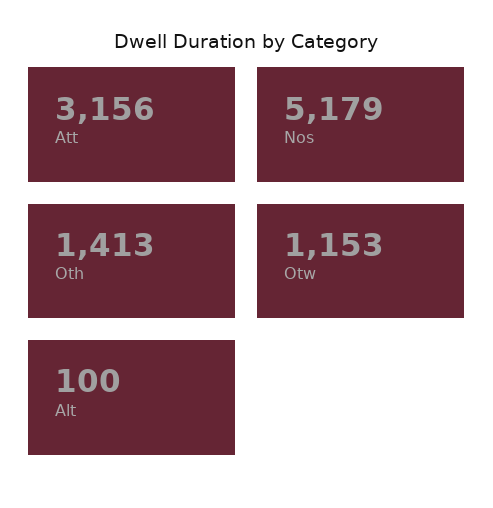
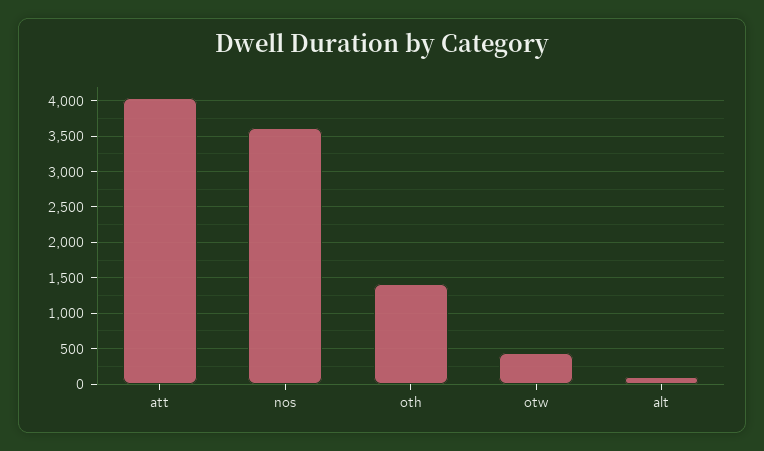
  {
-   "Att": 3156,
+   "Att": 4000,
-   "Nos": 5179,
+   "Nos": 3600,
    "Oth": 1413,
-   "Otw": 1153,
+   "Otw": 400,
    "Alt": 100
  }

